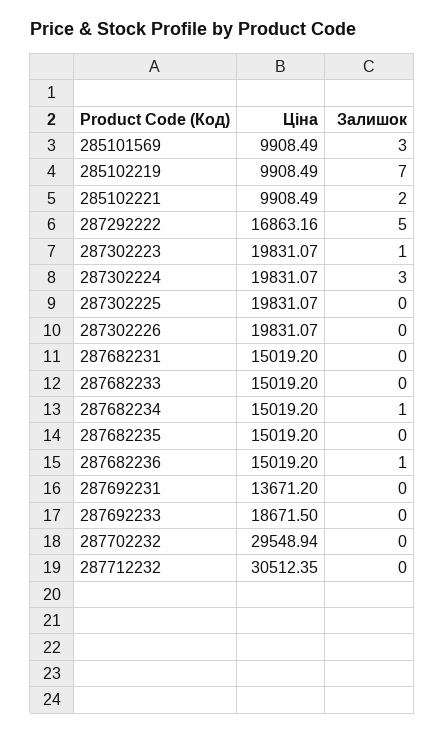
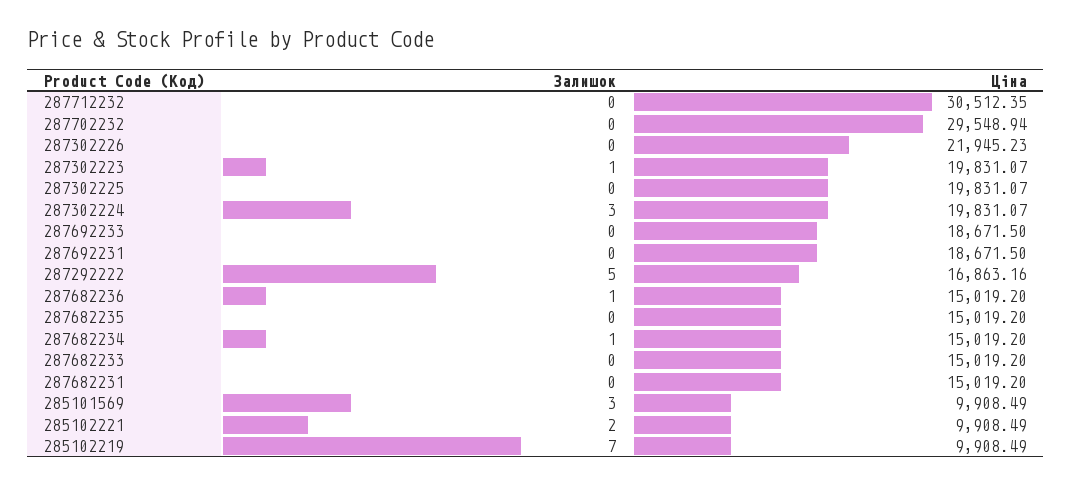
  {
    "Ціна": {
      "285101569": 9908.49,
      "285102219": 9908.49,
      "285102221": 9908.49,
      "287292222": 16863.16,
      "287302223": 19831.07,
      "287302224": 19831.07,
      "287302225": 19831.07,
-     "287302226": 19831.07,
+     "287302226": 21945.23,
      "287682231": 15019.2,
      "287682233": 15019.2,
      "287682234": 15019.2,
      "287682235": 15019.2,
      "287682236": 15019.2,
-     "287692231": 13671.2,
+     "287692231": 18671.5,
      "287692233": 18671.5,
      "287702232": 29548.94,
      "287712232": 30512.35
    },
    "Залишок": {
      "285101569": 3,
      "285102219": 7,
      "285102221": 2,
      "287292222": 5,
      "287302223": 1,
      "287302224": 3,
      "287302225": 0,
      "287302226": 0,
      "287682231": 0,
      "287682233": 0,
      "287682234": 1,
      "287682235": 0,
      "287682236": 1,
      "287692231": 0,
      "287692233": 0,
      "287702232": 0,
      "287712232": 0
    }
  }

